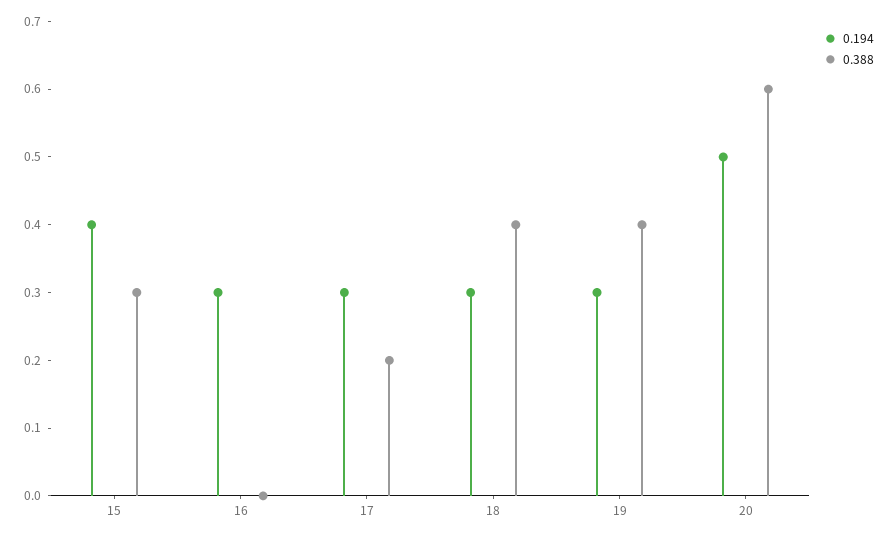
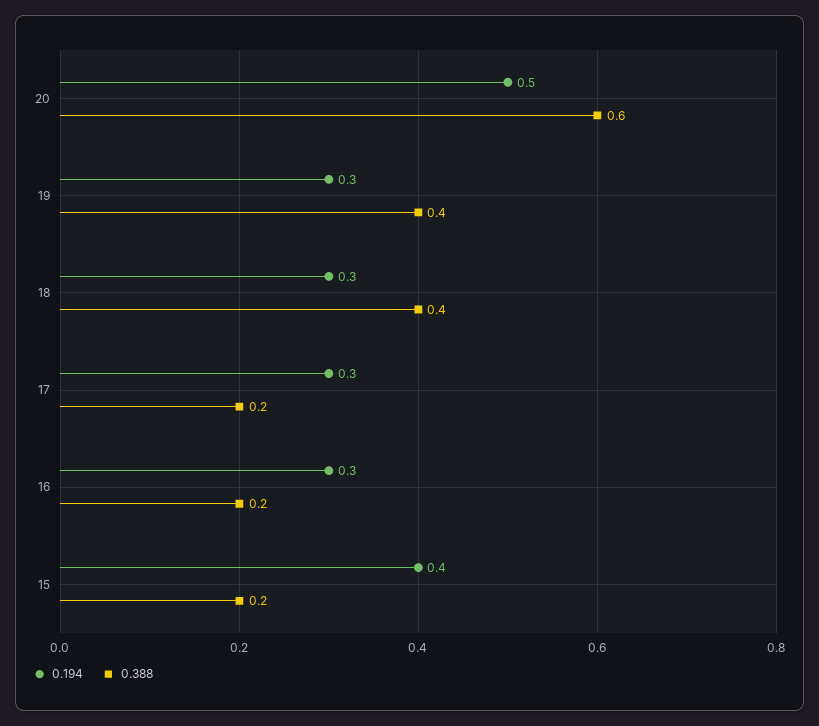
  {
    "0.194": {
      "15": 0.4,
      "16": 0.3,
      "17": 0.3,
      "18": 0.3,
      "19": 0.3,
      "20": 0.5
    },
    "0.388": {
-     "15": 0.3,
+     "15": 0.2,
-     "16": 0,
+     "16": 0.2,
      "17": 0.2,
      "18": 0.4,
      "19": 0.4,
      "20": 0.6
    }
  }

